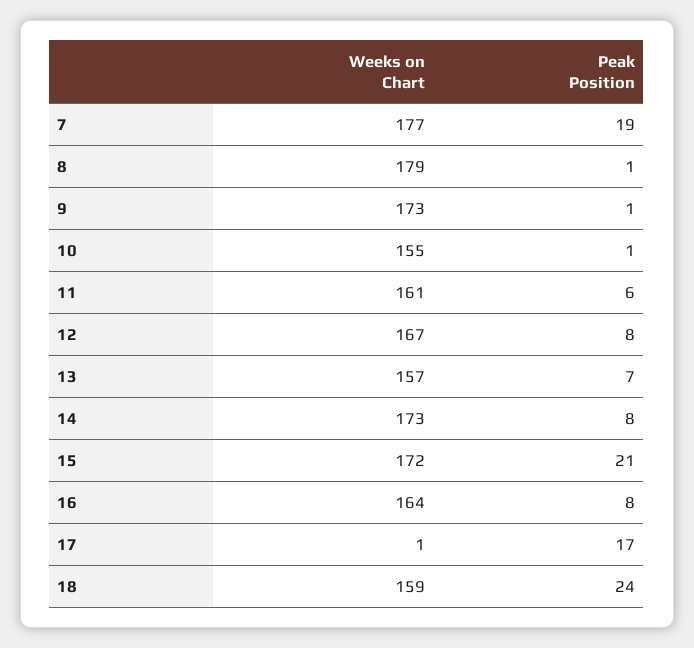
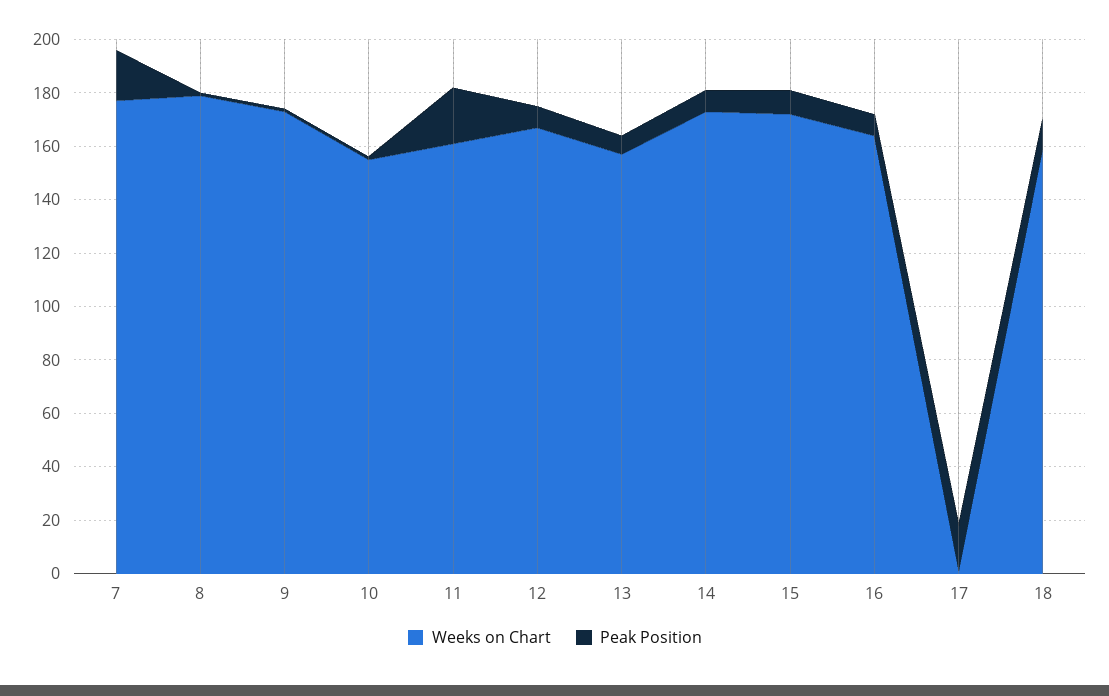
  {
    "Weeks on Chart": {
      "7": 177,
      "8": 179,
      "9": 173,
      "10": 155,
      "11": 161,
      "12": 167,
      "13": 157,
      "14": 173,
      "15": 172,
      "16": 164,
      "17": 1,
      "18": 159
    },
    "Peak Position": {
      "7": 19,
      "8": 1,
      "9": 1,
      "10": 1,
-     "11": 6,
+     "11": 20,
      "12": 8,
      "13": 7,
      "14": 8,
-     "15": 21,
+     "15": 10,
      "16": 8,
      "17": 17,
-     "18": 24
+     "18": 10
    }
  }

